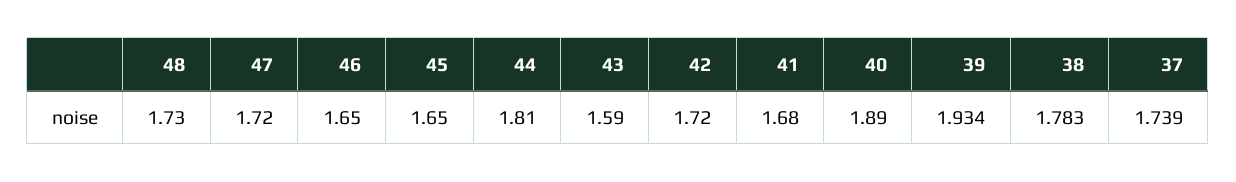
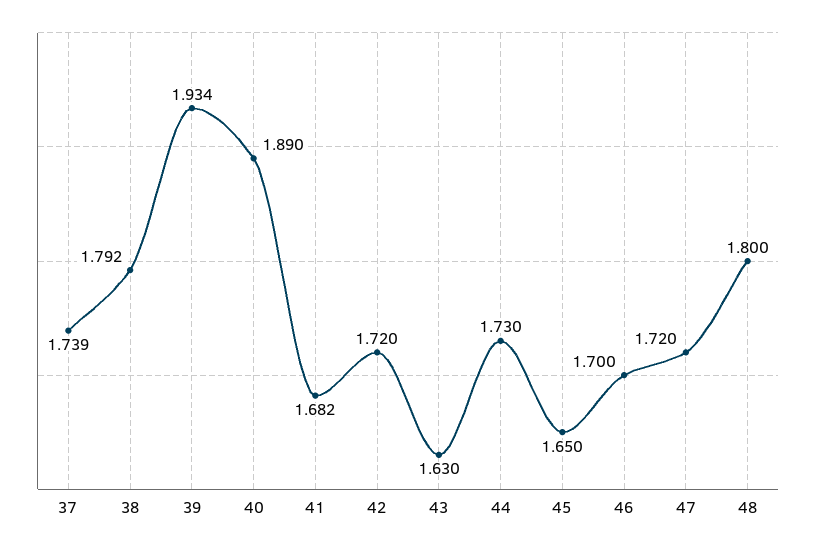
  {
-   "48": 1.73,
+   "48": 1.8,
    "47": 1.72,
-   "46": 1.65,
+   "46": 1.7,
    "45": 1.65,
-   "44": 1.81,
+   "44": 1.73,
-   "43": 1.59,
+   "43": 1.63,
    "42": 1.72,
-   "41": 1.68,
+   "41": 1.682,
    "40": 1.89,
    "39": 1.934,
-   "38": 1.783,
+   "38": 1.792,
    "37": 1.739
  }

